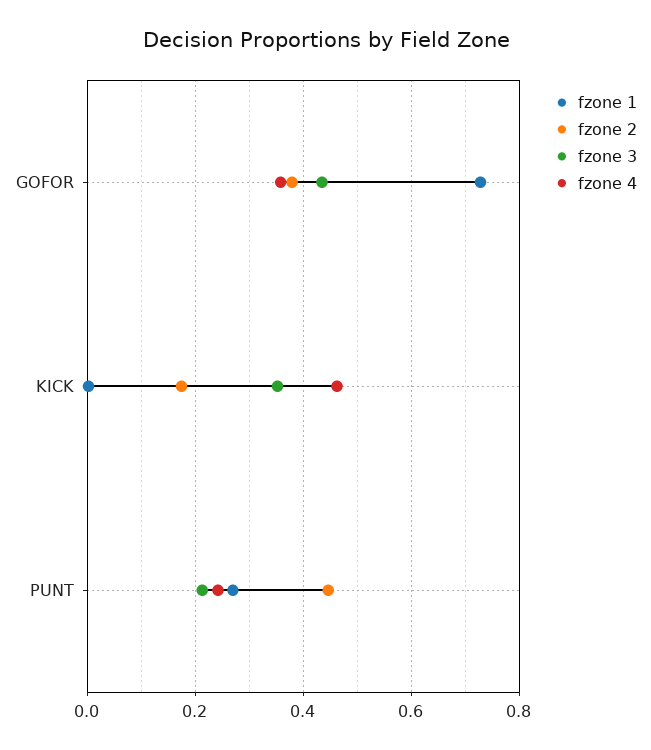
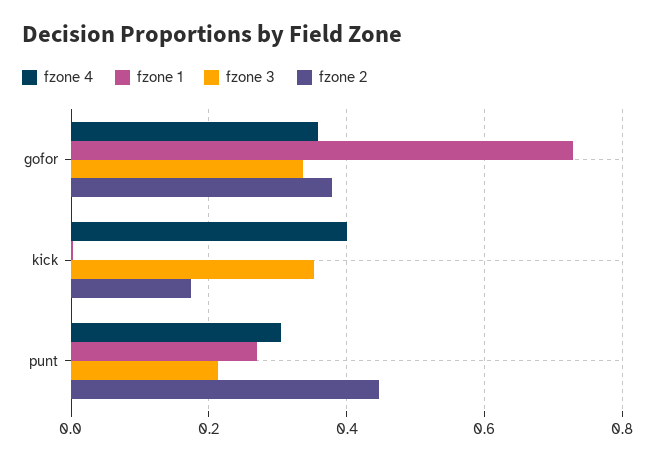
  {
    "fzone 1": {
      "GOFOR": 0.72,
      "KICK": 0,
      "PUNT": 0.26
    },
    "fzone 2": {
      "GOFOR": 0.38,
      "KICK": 0.18,
      "PUNT": 0.44
    },
    "fzone 3": {
-     "GOFOR": 0.44,
+     "GOFOR": 0.34,
      "KICK": 0.36,
      "PUNT": 0.22
    },
    "fzone 4": {
      "GOFOR": 0.36,
-     "KICK": 0.46,
+     "KICK": 0.4,
-     "PUNT": 0.24
+     "PUNT": 0.3
    }
  }

